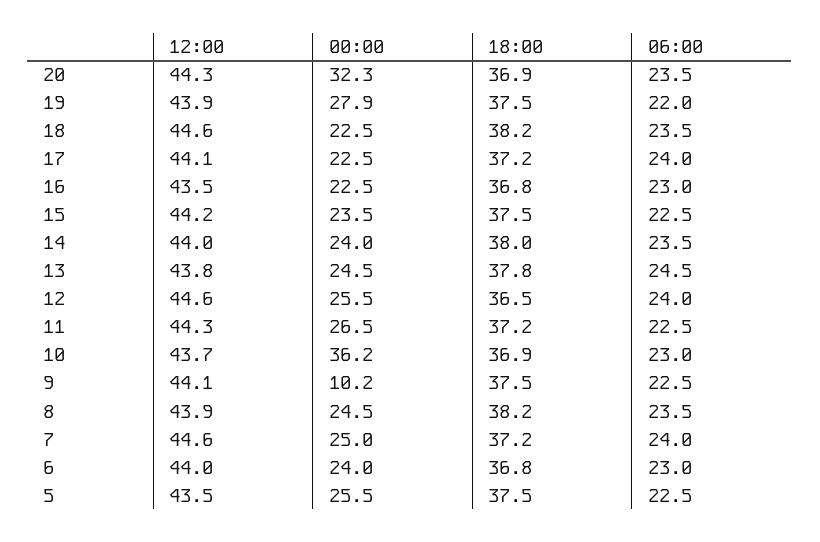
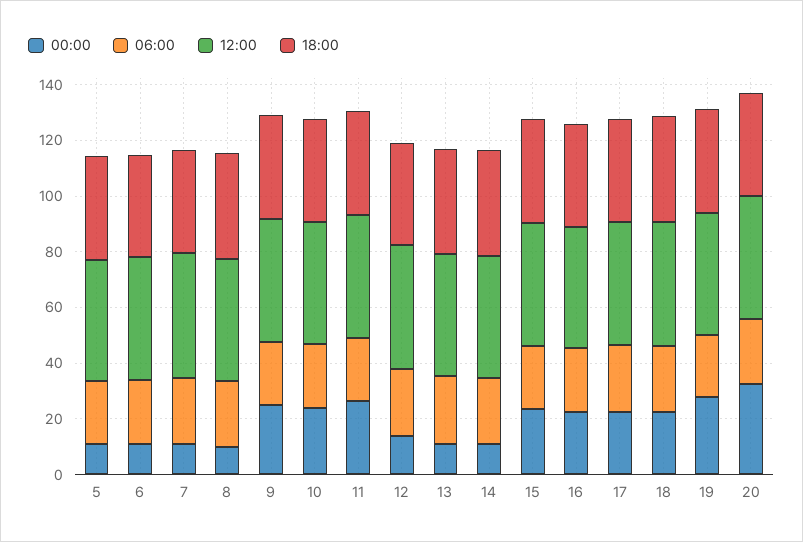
  {
    "12:00": {
      "20": 44.3,
      "19": 43.9,
      "18": 44.6,
      "17": 44.1,
      "16": 43.5,
      "15": 44.2,
      "14": 44,
      "13": 43.8,
      "12": 44.6,
      "11": 44.3,
      "10": 43.7,
      "9": 44.1,
      "8": 43.9,
      "7": 44.6,
      "6": 44,
      "5": 43.5
    },
    "00:00": {
      "20": 32.3,
      "19": 27.9,
      "18": 22.5,
      "17": 22.5,
      "16": 22.5,
      "15": 23.5,
-     "14": 24,
+     "14": 10,
-     "13": 24.5,
+     "13": 10,
-     "12": 25.5,
+     "12": 15,
      "11": 26.5,
-     "10": 36.2,
+     "10": 25,
-     "9": 10.2,
+     "9": 25,
-     "8": 24.5,
+     "8": 10,
-     "7": 25,
+     "7": 10,
-     "6": 24,
+     "6": 10,
-     "5": 25.5
+     "5": 10
    },
    "18:00": {
      "20": 36.9,
      "19": 37.5,
      "18": 38.2,
      "17": 37.2,
      "16": 36.8,
      "15": 37.5,
      "14": 38,
      "13": 37.8,
      "12": 36.5,
      "11": 37.2,
      "10": 36.9,
      "9": 37.5,
      "8": 38.2,
      "7": 37.2,
      "6": 36.8,
      "5": 37.5
    },
    "06:00": {
      "20": 23.5,
      "19": 22,
      "18": 23.5,
      "17": 24,
      "16": 23,
      "15": 22.5,
      "14": 23.5,
      "13": 24.5,
      "12": 24,
      "11": 22.5,
      "10": 23,
      "9": 22.5,
      "8": 23.5,
      "7": 24,
      "6": 23,
      "5": 22.5
    }
  }

